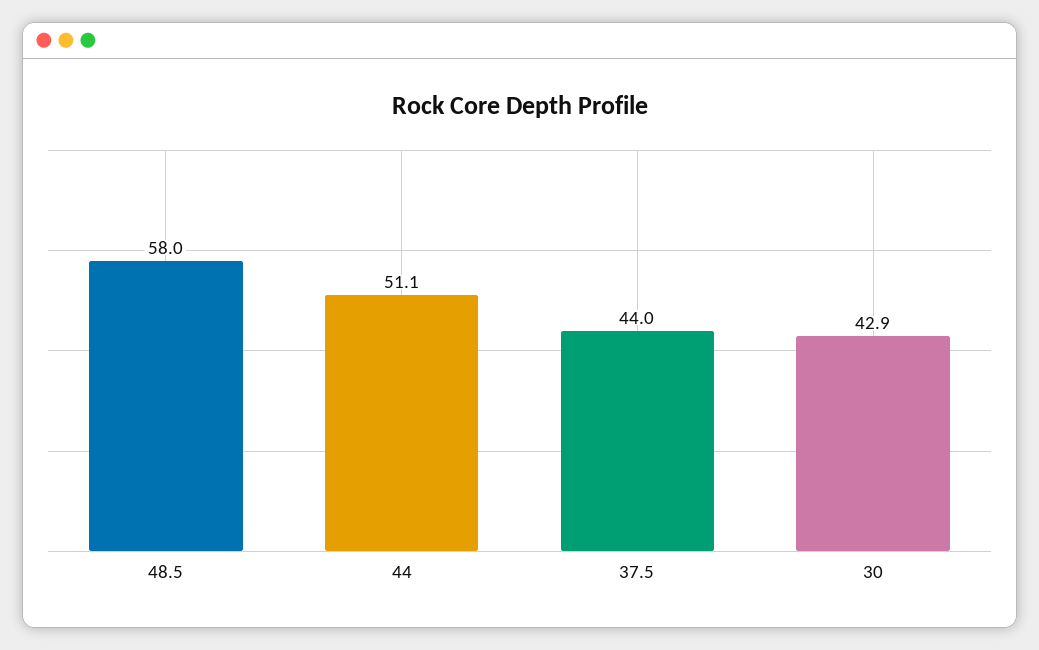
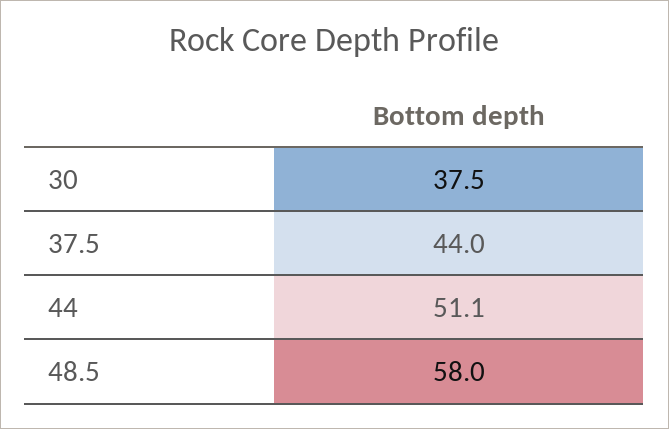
  {
    "48.5": 58,
    "44": 51.1,
    "37.5": 44,
-   "30": 42.9
+   "30": 37.5
  }

